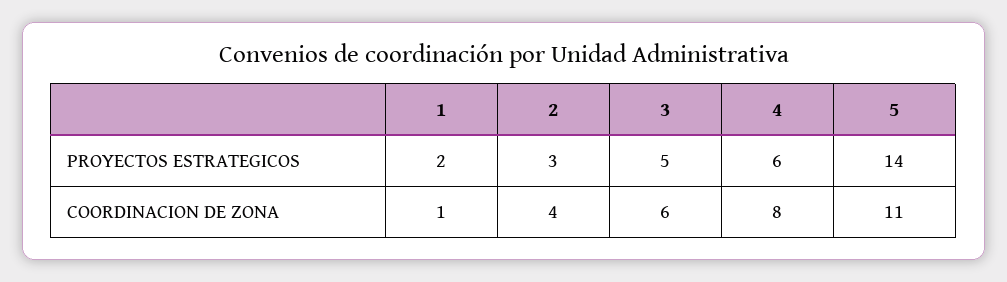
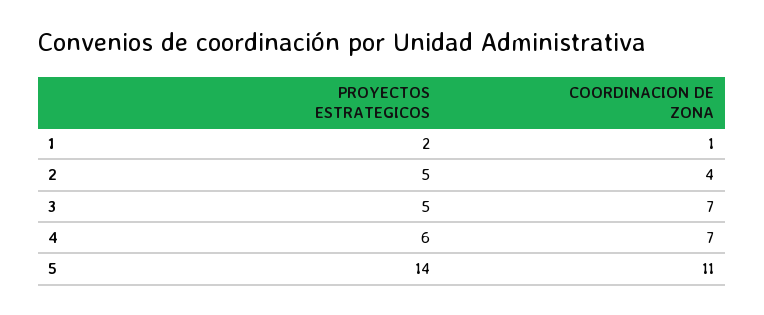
  {
    "1": {
      "PROYECTOS ESTRATEGICOS": 2,
      "COORDINACION DE ZONA": 1
    },
    "2": {
-     "PROYECTOS ESTRATEGICOS": 3,
+     "PROYECTOS ESTRATEGICOS": 5,
      "COORDINACION DE ZONA": 4
    },
    "3": {
      "PROYECTOS ESTRATEGICOS": 5,
-     "COORDINACION DE ZONA": 6
+     "COORDINACION DE ZONA": 7
    },
    "4": {
      "PROYECTOS ESTRATEGICOS": 6,
-     "COORDINACION DE ZONA": 8
+     "COORDINACION DE ZONA": 7
    },
    "5": {
      "PROYECTOS ESTRATEGICOS": 14,
      "COORDINACION DE ZONA": 11
    }
  }

